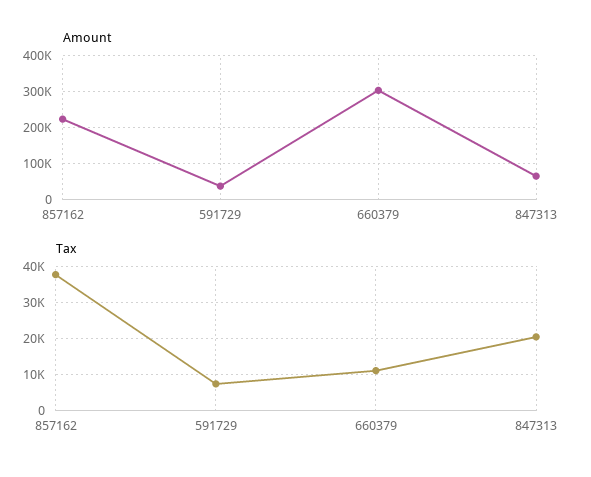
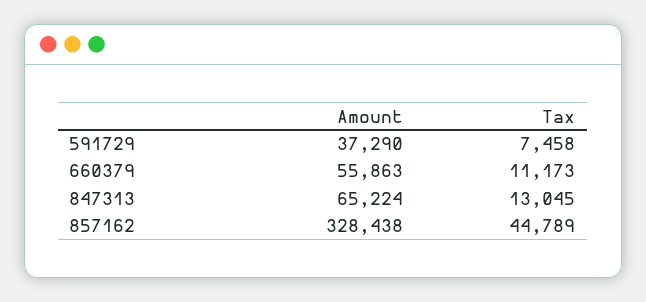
  {
    "Amount": {
-     "857162": 220000,
+     "857162": 328438,
      "591729": 37290,
-     "660379": 300000,
+     "660379": 55863,
      "847313": 65224
    },
    "Tax": {
-     "857162": 38000,
+     "857162": 44789,
      "591729": 7458,
      "660379": 11173,
-     "847313": 20000
+     "847313": 13045
    }
  }

